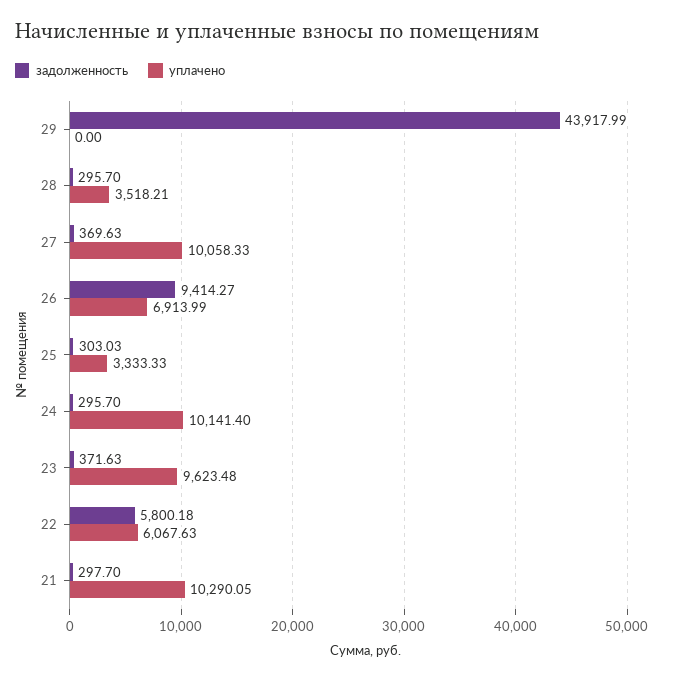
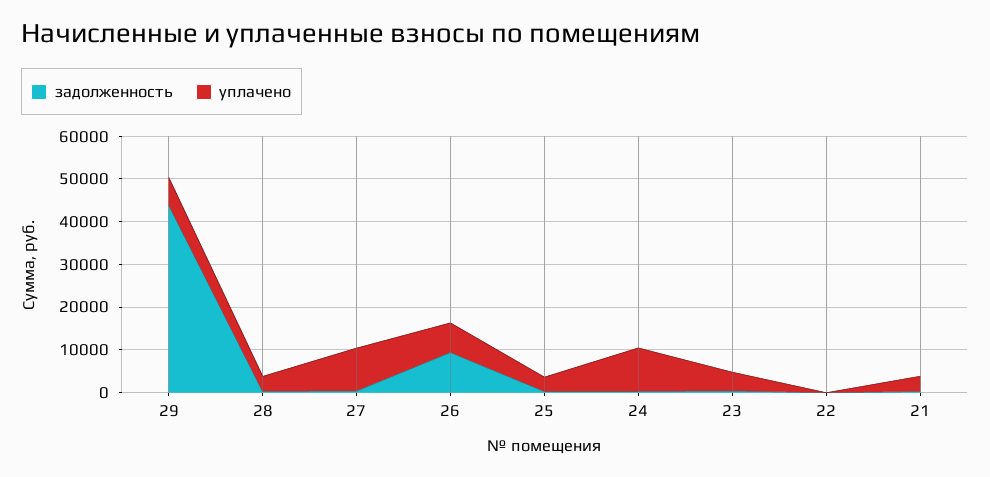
  {
    "задолженность": {
      "29": 43917.99,
      "28": 295.7,
      "27": 369.63,
      "26": 9414.27,
      "25": 303.03,
      "24": 295.7,
      "23": 371.63,
-     "22": 5800.18,
+     "22": 0,
      "21": 297.7
    },
    "уплачено": {
-     "29": 0,
+     "29": 6000,
      "28": 3518.21,
      "27": 10058.33,
      "26": 6913.99,
      "25": 3333.33,
      "24": 10141.4,
-     "23": 9623.48,
+     "23": 4000,
-     "22": 6067.63,
+     "22": 0,
-     "21": 10290.05
+     "21": 4000
    }
  }

